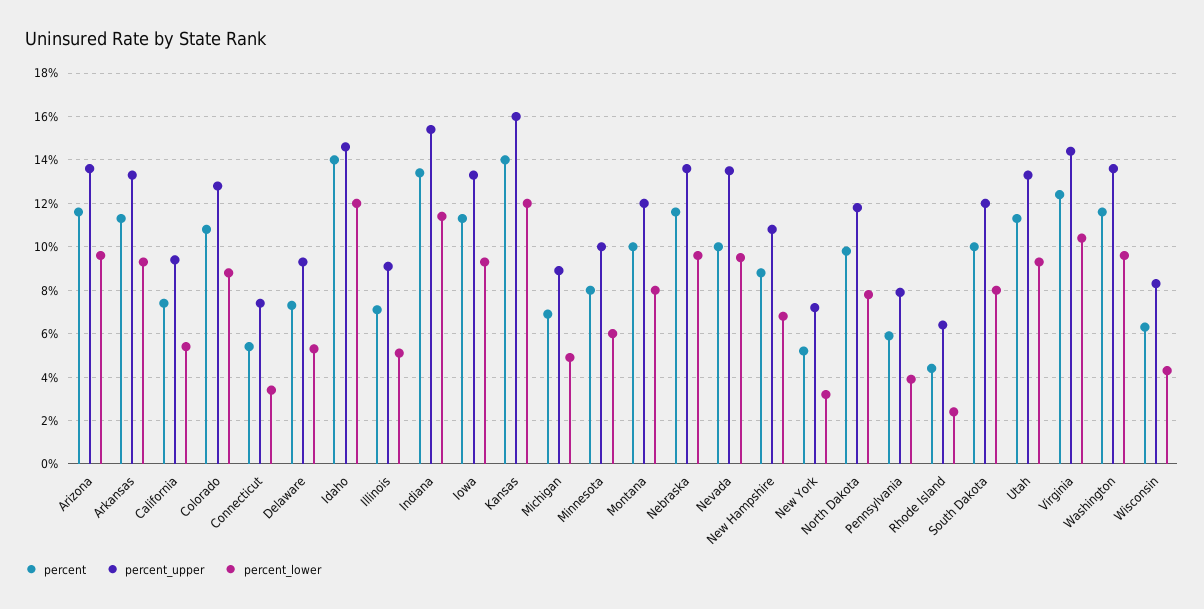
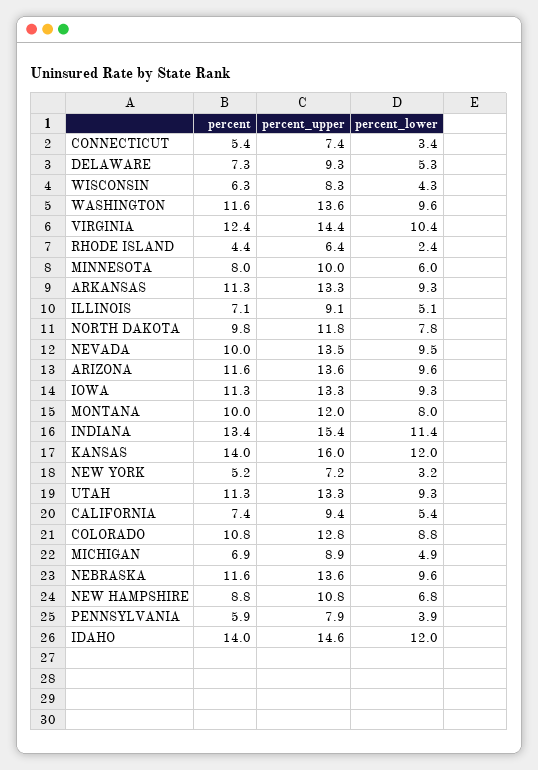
  {
    "percent": {
      "Arizona": 11.6,
      "Arkansas": 11.3,
      "California": 7.4,
      "Colorado": 10.8,
      "Connecticut": 5.4,
      "Delaware": 7.3,
      "Idaho": 14,
      "Illinois": 7.1,
      "Indiana": 13.4,
      "Iowa": 11.3,
      "Kansas": 14,
      "Michigan": 6.9,
      "Minnesota": 8,
      "Montana": 10,
      "Nebraska": 11.6,
      "Nevada": 10,
      "New Hampshire": 8.8,
      "New York": 5.2,
      "North Dakota": 9.8,
      "Pennsylvania": 5.9,
      "Rhode Island": 4.4,
-     "South Dakota": 10,
      "Utah": 11.3,
      "Virginia": 12.4,
      "Washington": 11.6,
      "Wisconsin": 6.3
    },
    "percent_upper": {
      "Arizona": 13.6,
      "Arkansas": 13.3,
      "California": 9.4,
      "Colorado": 12.8,
      "Connecticut": 7.4,
      "Delaware": 9.3,
      "Idaho": 14.6,
      "Illinois": 9.1,
      "Indiana": 15.4,
      "Iowa": 13.3,
      "Kansas": 16,
      "Michigan": 8.9,
      "Minnesota": 10,
      "Montana": 12,
      "Nebraska": 13.6,
      "Nevada": 13.5,
      "New Hampshire": 10.8,
      "New York": 7.2,
      "North Dakota": 11.8,
      "Pennsylvania": 7.9,
      "Rhode Island": 6.4,
-     "South Dakota": 12,
      "Utah": 13.3,
      "Virginia": 14.4,
      "Washington": 13.6,
      "Wisconsin": 8.3
    },
    "percent_lower": {
      "Arizona": 9.6,
      "Arkansas": 9.3,
      "California": 5.4,
      "Colorado": 8.8,
      "Connecticut": 3.4,
      "Delaware": 5.3,
      "Idaho": 12,
      "Illinois": 5.1,
      "Indiana": 11.4,
      "Iowa": 9.3,
      "Kansas": 12,
      "Michigan": 4.9,
      "Minnesota": 6,
      "Montana": 8,
      "Nebraska": 9.6,
      "Nevada": 9.5,
      "New Hampshire": 6.8,
      "New York": 3.2,
      "North Dakota": 7.8,
      "Pennsylvania": 3.9,
      "Rhode Island": 2.4,
-     "South Dakota": 8,
      "Utah": 9.3,
      "Virginia": 10.4,
      "Washington": 9.6,
      "Wisconsin": 4.3
    }
  }

